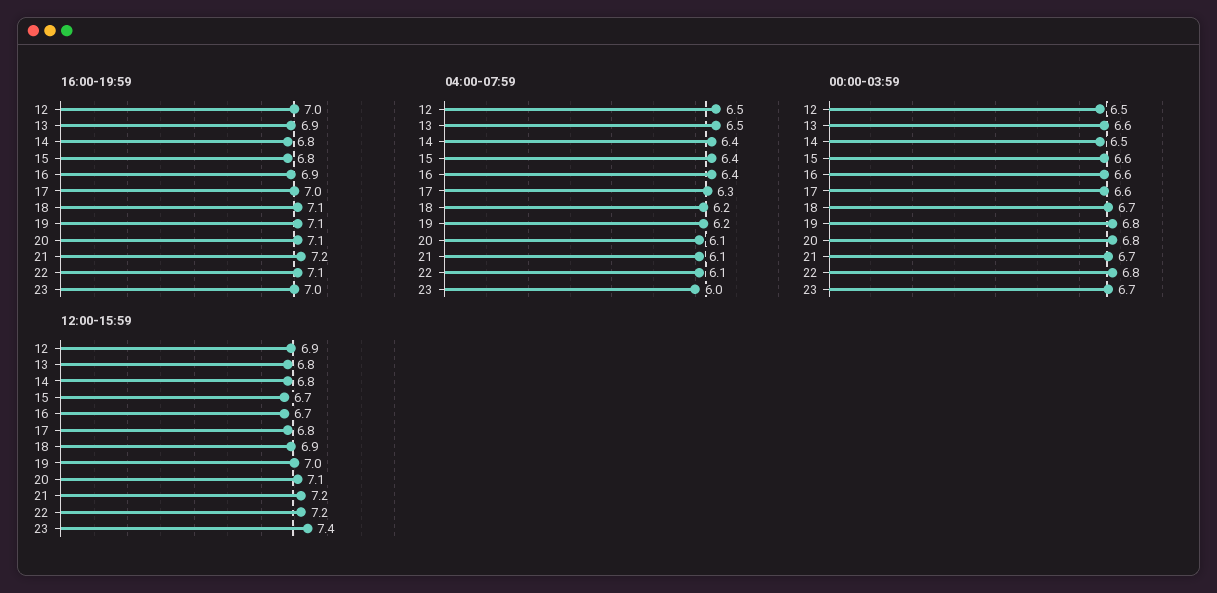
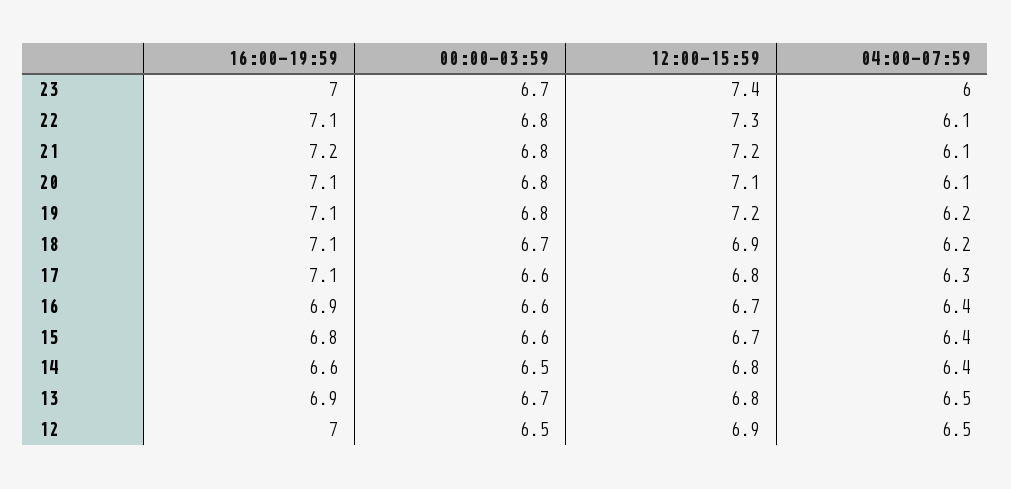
  {
    "16:00-19:59": {
      "12": 7,
      "13": 6.9,
-     "14": 6.8,
+     "14": 6.6,
      "15": 6.8,
      "16": 6.9,
-     "17": 7,
+     "17": 7.1,
      "18": 7.1,
      "19": 7.1,
      "20": 7.1,
      "21": 7.2,
      "22": 7.1,
      "23": 7
    },
    "04:00-07:59": {
      "12": 6.5,
      "13": 6.5,
      "14": 6.4,
      "15": 6.4,
      "16": 6.4,
      "17": 6.3,
      "18": 6.2,
      "19": 6.2,
      "20": 6.1,
      "21": 6.1,
      "22": 6.1,
      "23": 6
    },
    "00:00-03:59": {
      "12": 6.5,
-     "13": 6.6,
+     "13": 6.7,
      "14": 6.5,
      "15": 6.6,
      "16": 6.6,
      "17": 6.6,
      "18": 6.7,
      "19": 6.8,
      "20": 6.8,
-     "21": 6.7,
+     "21": 6.8,
      "22": 6.8,
      "23": 6.7
    },
    "12:00-15:59": {
      "12": 6.9,
      "13": 6.8,
      "14": 6.8,
      "15": 6.7,
      "16": 6.7,
      "17": 6.8,
      "18": 6.9,
-     "19": 7,
+     "19": 7.2,
      "20": 7.1,
      "21": 7.2,
-     "22": 7.2,
+     "22": 7.3,
      "23": 7.4
    }
  }

